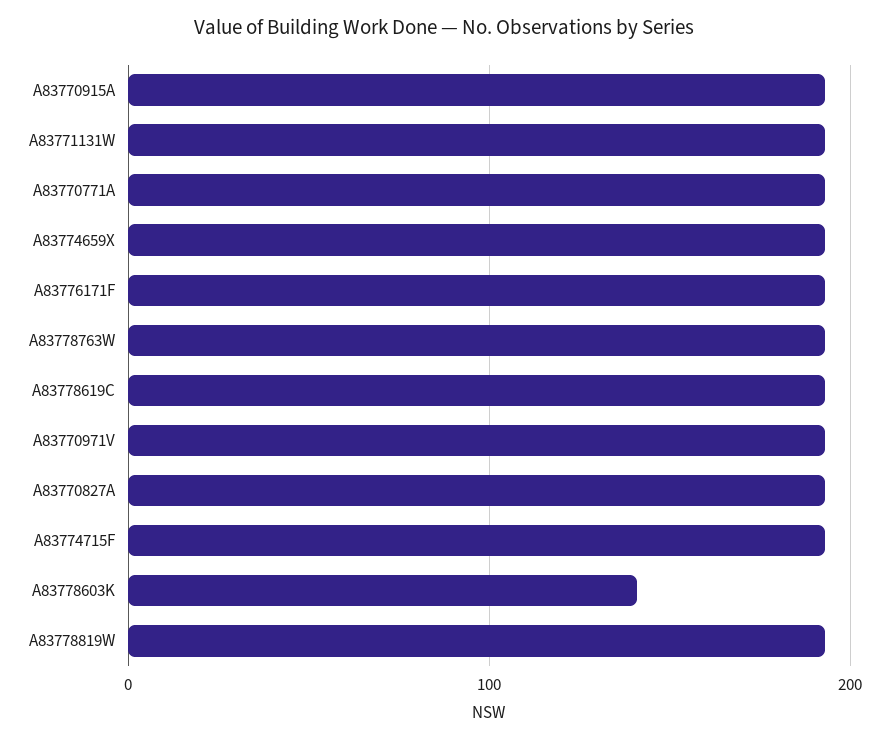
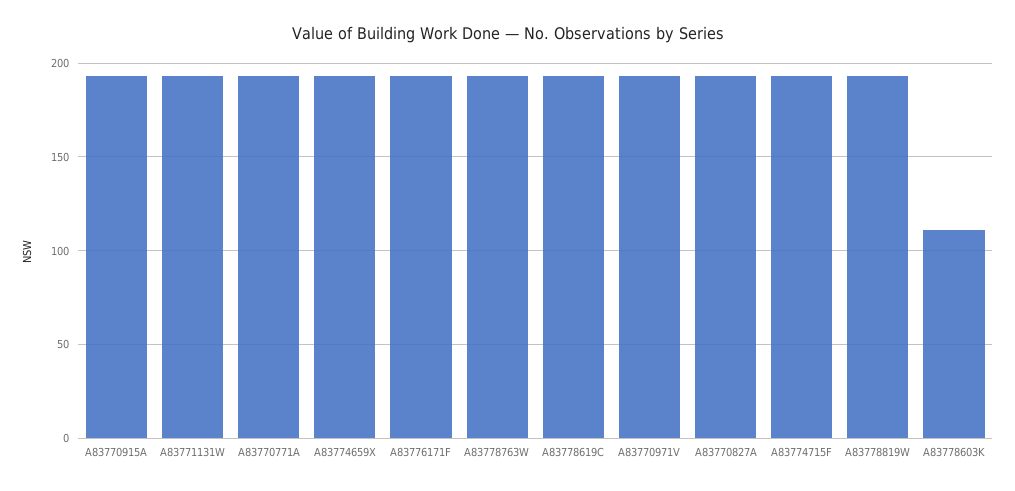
  {
    "A83770915A": 195,
    "A83771131W": 195,
    "A83770771A": 195,
    "A83774659X": 195,
    "A83776171F": 195,
    "A83778763W": 195,
    "A83778619C": 195,
    "A83770971V": 195,
    "A83770827A": 195,
    "A83774715F": 195,
-   "A83778603K": 140,
+   "A83778603K": 110,
    "A83778819W": 195
  }

